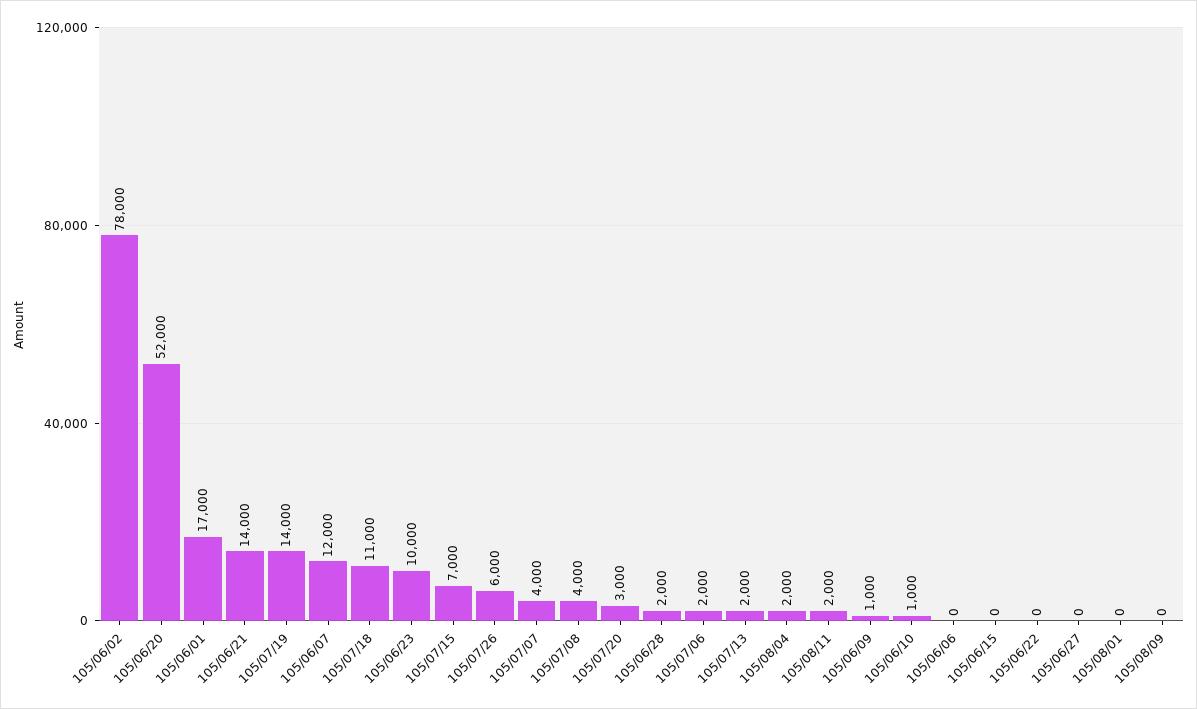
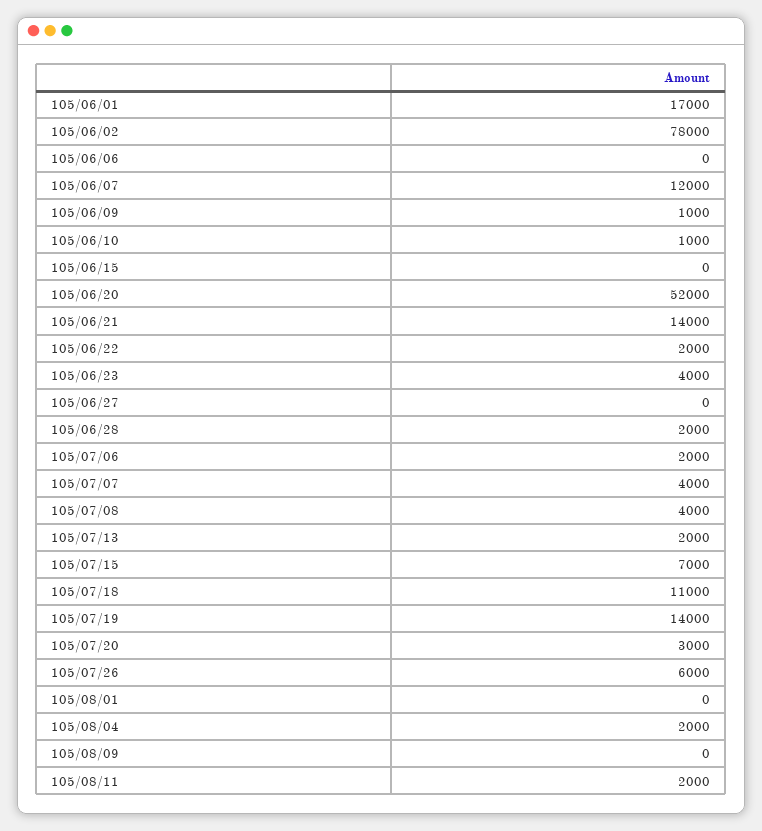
  {
    "105/06/02": 78000,
    "105/06/20": 52000,
    "105/06/01": 17000,
    "105/06/21": 14000,
    "105/07/19": 14000,
    "105/06/07": 12000,
    "105/07/18": 11000,
-   "105/06/23": 10000,
+   "105/06/23": 4000,
    "105/07/15": 7000,
    "105/07/26": 6000,
    "105/07/07": 4000,
    "105/07/08": 4000,
    "105/07/20": 3000,
    "105/06/28": 2000,
    "105/07/06": 2000,
    "105/07/13": 2000,
    "105/08/04": 2000,
    "105/08/11": 2000,
    "105/06/09": 1000,
    "105/06/10": 1000,
    "105/06/06": 0,
    "105/06/15": 0,
-   "105/06/22": 0,
+   "105/06/22": 2000,
    "105/06/27": 0,
    "105/08/01": 0,
    "105/08/09": 0
  }

